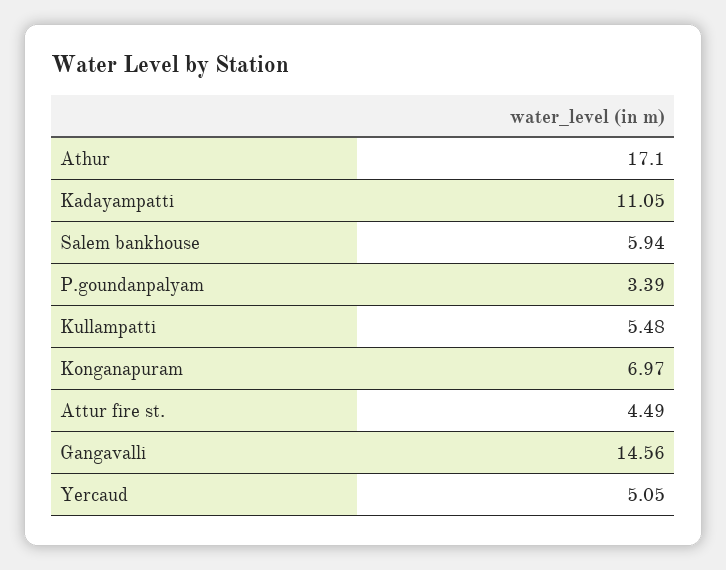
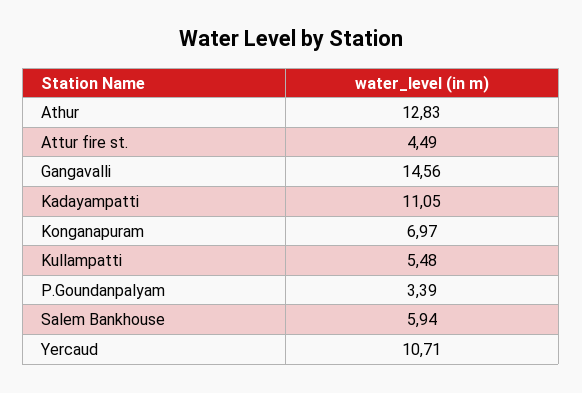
  {
-   "Athur": 17.1,
+   "Athur": 12.83,
    "Kadayampatti": 11.05,
    "Salem bankhouse": 5.94,
    "P.goundanpalyam": 3.39,
    "Kullampatti": 5.48,
    "Konganapuram": 6.97,
    "Attur fire st.": 4.49,
    "Gangavalli": 14.56,
-   "Yercaud": 5.05
+   "Yercaud": 10.71
  }

